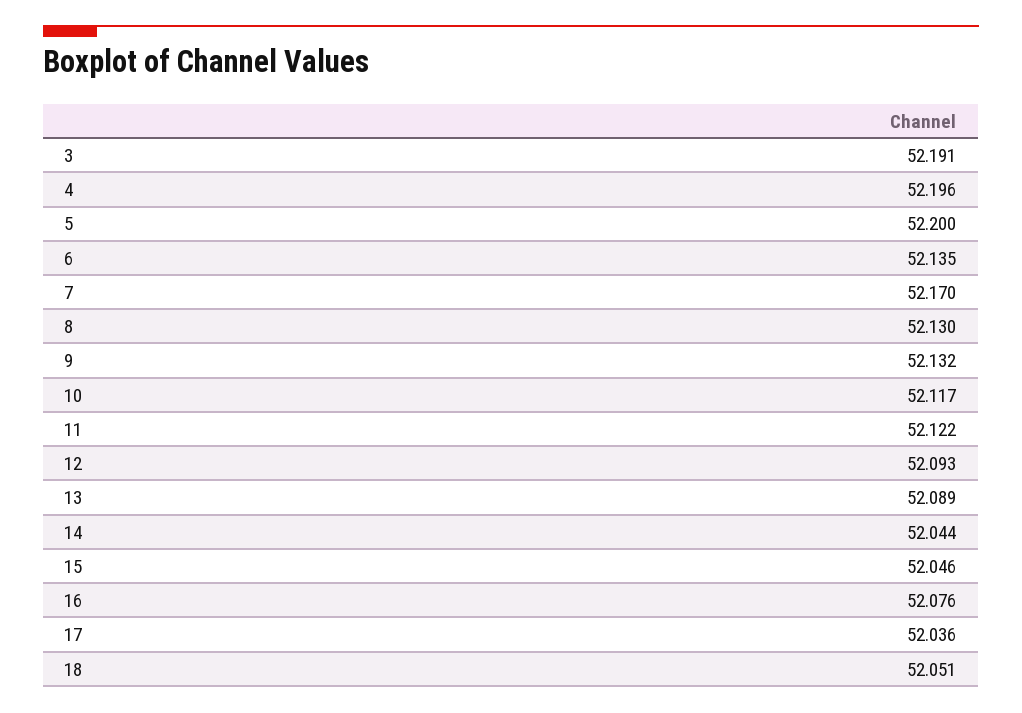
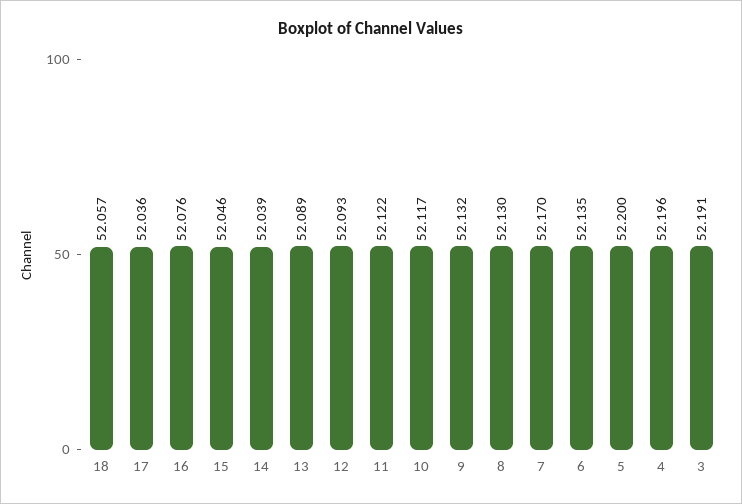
  {
    "3": 52.191,
    "4": 52.196,
    "5": 52.2,
    "6": 52.135,
    "7": 52.17,
    "8": 52.13,
    "9": 52.132,
    "10": 52.117,
    "11": 52.122,
    "12": 52.093,
    "13": 52.089,
-   "14": 52.044,
+   "14": 52.039,
    "15": 52.046,
    "16": 52.076,
    "17": 52.036,
-   "18": 52.051
+   "18": 52.057
  }

